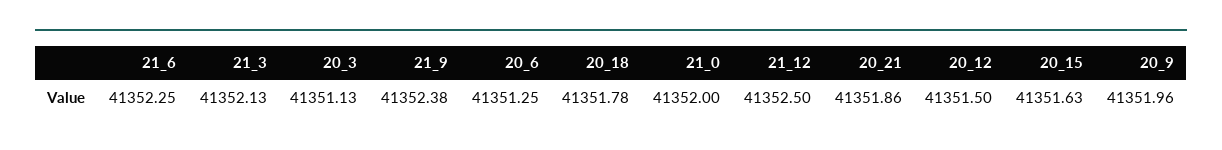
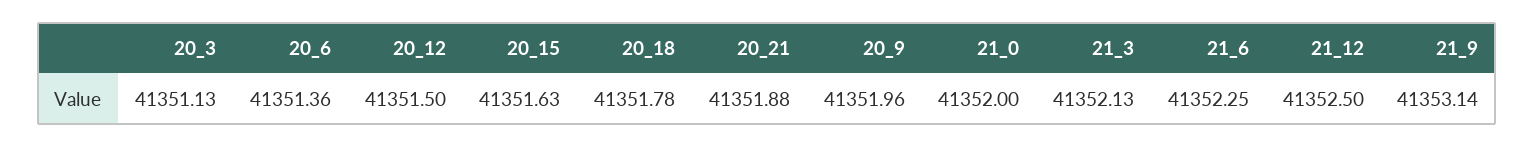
  {
    "21_6": 41352.25,
    "21_3": 41352.13,
    "20_3": 41351.13,
-   "21_9": 41352.38,
+   "21_9": 41353.14,
-   "20_6": 41351.25,
+   "20_6": 41351.36,
    "20_18": 41351.78,
    "21_0": 41352,
    "21_12": 41352.5,
-   "20_21": 41351.86,
+   "20_21": 41351.88,
    "20_12": 41351.5,
    "20_15": 41351.63,
    "20_9": 41351.96
  }

